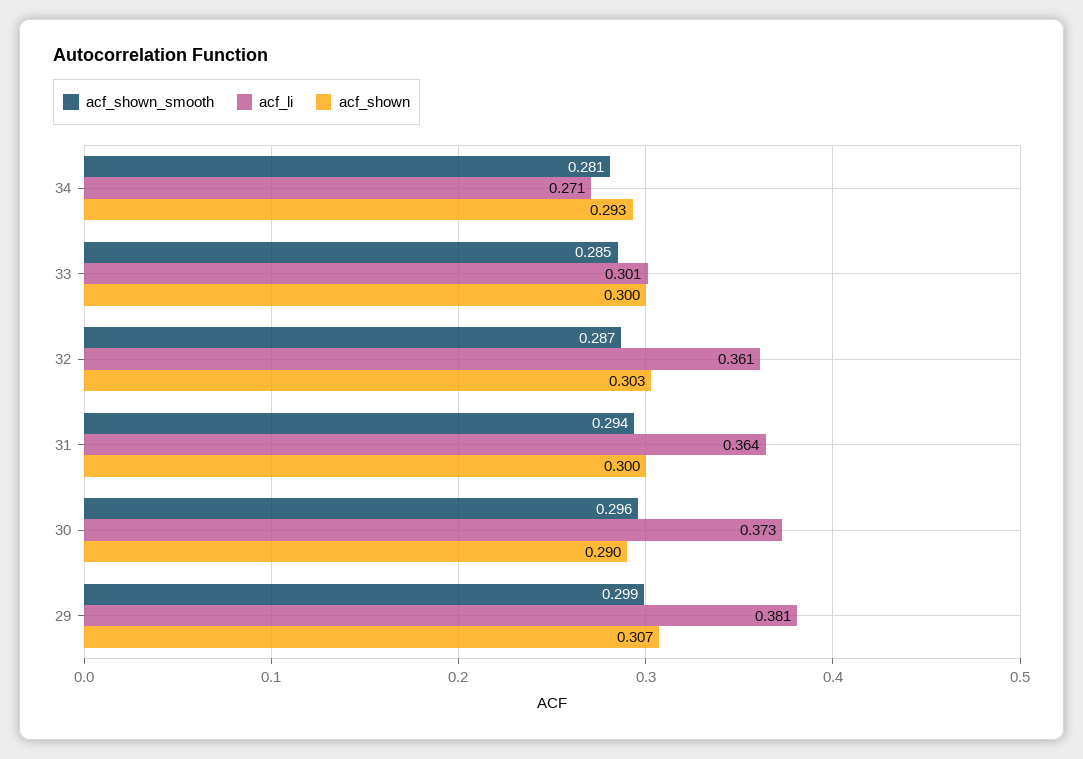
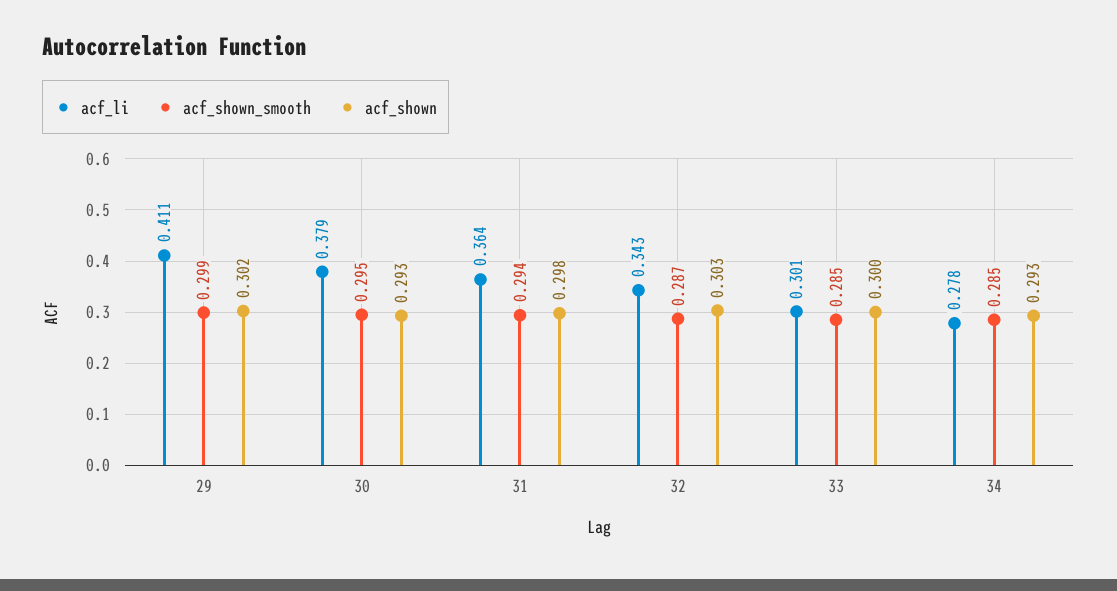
  {
    "acf_shown_smooth": {
-     "34": 0.281,
+     "34": 0.285,
      "33": 0.285,
      "32": 0.287,
      "31": 0.294,
-     "30": 0.296,
+     "30": 0.295,
      "29": 0.299
    },
    "acf_li": {
-     "34": 0.271,
+     "34": 0.278,
      "33": 0.301,
-     "32": 0.361,
+     "32": 0.343,
      "31": 0.364,
-     "30": 0.373,
+     "30": 0.379,
-     "29": 0.381
+     "29": 0.411
    },
    "acf_shown": {
      "34": 0.293,
      "33": 0.3,
      "32": 0.303,
-     "31": 0.3,
+     "31": 0.298,
-     "30": 0.29,
+     "30": 0.293,
-     "29": 0.307
+     "29": 0.302
    }
  }

